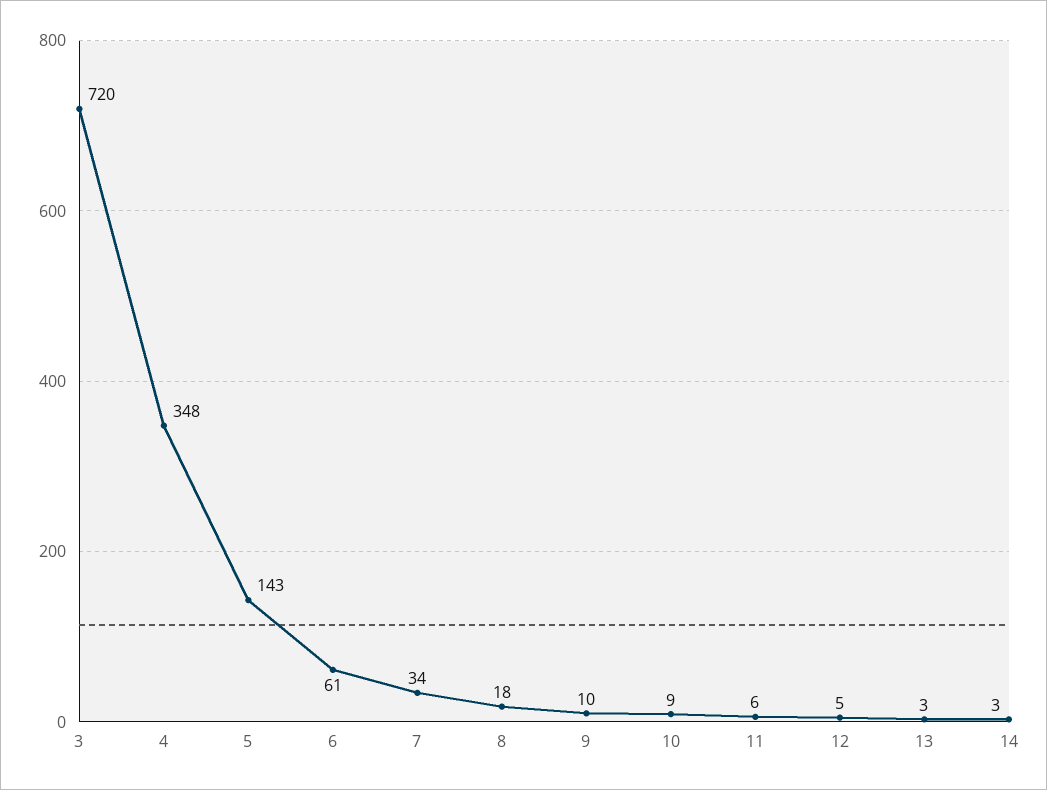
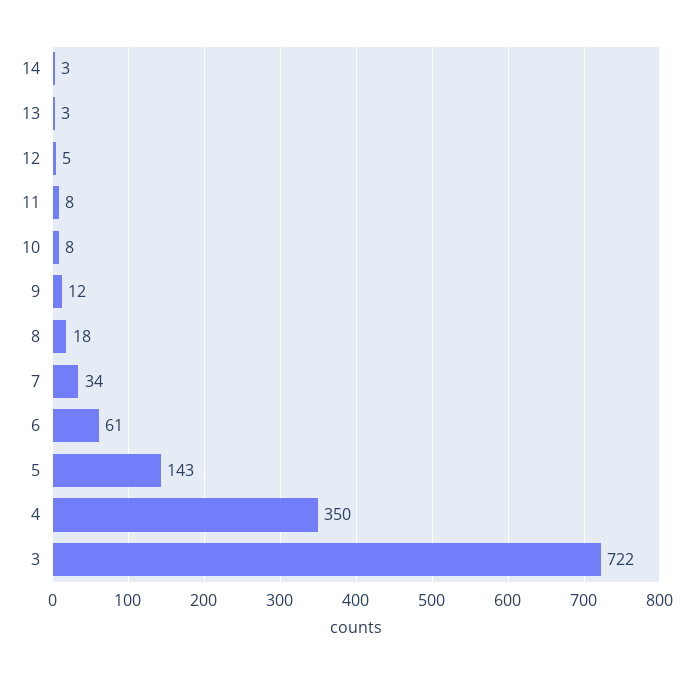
  {
-   "3": 720,
+   "3": 722,
-   "4": 348,
+   "4": 350,
    "5": 143,
    "6": 61,
    "7": 34,
    "8": 18,
-   "9": 10,
+   "9": 12,
-   "10": 9,
+   "10": 8,
-   "11": 6,
+   "11": 8,
    "12": 5,
    "13": 3,
    "14": 3
  }

